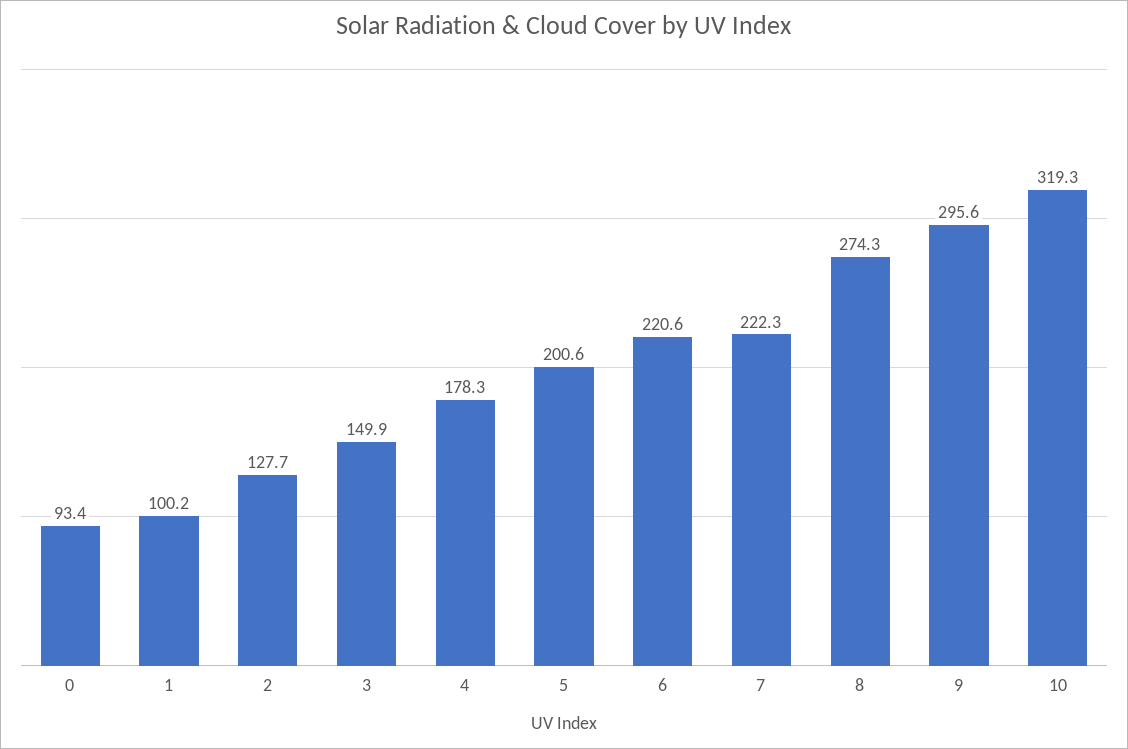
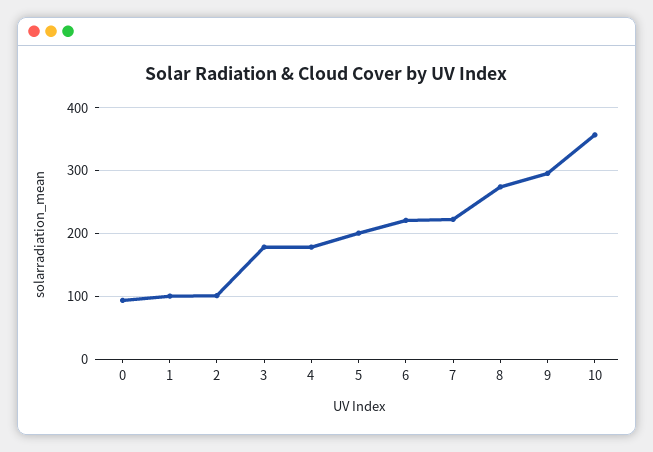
  {
    "0": 93.4,
    "1": 100.2,
-   "2": 127.7,
+   "2": 100,
-   "3": 149.9,
+   "3": 180,
    "4": 178.3,
    "5": 200.6,
    "6": 220.6,
    "7": 222.3,
    "8": 274.3,
    "9": 295.6,
-   "10": 319.3
+   "10": 360
  }

